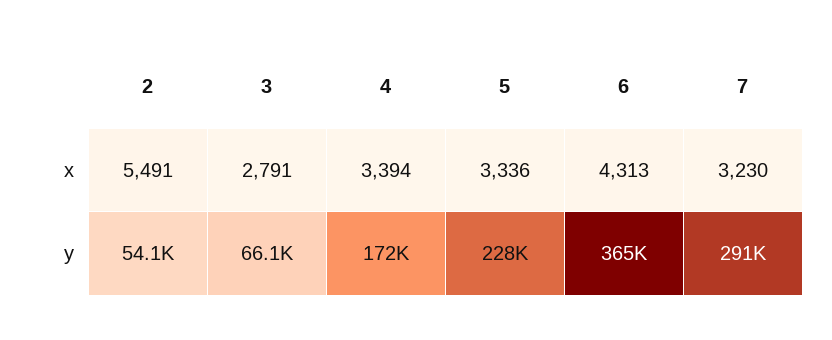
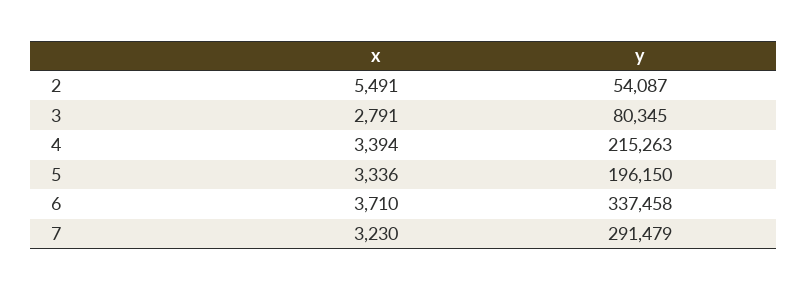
  {
    "2": {
      "x": 5491,
      "y": 54087
    },
    "3": {
      "x": 2791,
-     "y": 66100
+     "y": 80345
    },
    "4": {
      "x": 3394,
-     "y": 172000
+     "y": 215263
    },
    "5": {
      "x": 3336,
-     "y": 228000
+     "y": 196150
    },
    "6": {
-     "x": 4313,
+     "x": 3710,
-     "y": 365000
+     "y": 337458
    },
    "7": {
      "x": 3230,
      "y": 291479
    }
  }

